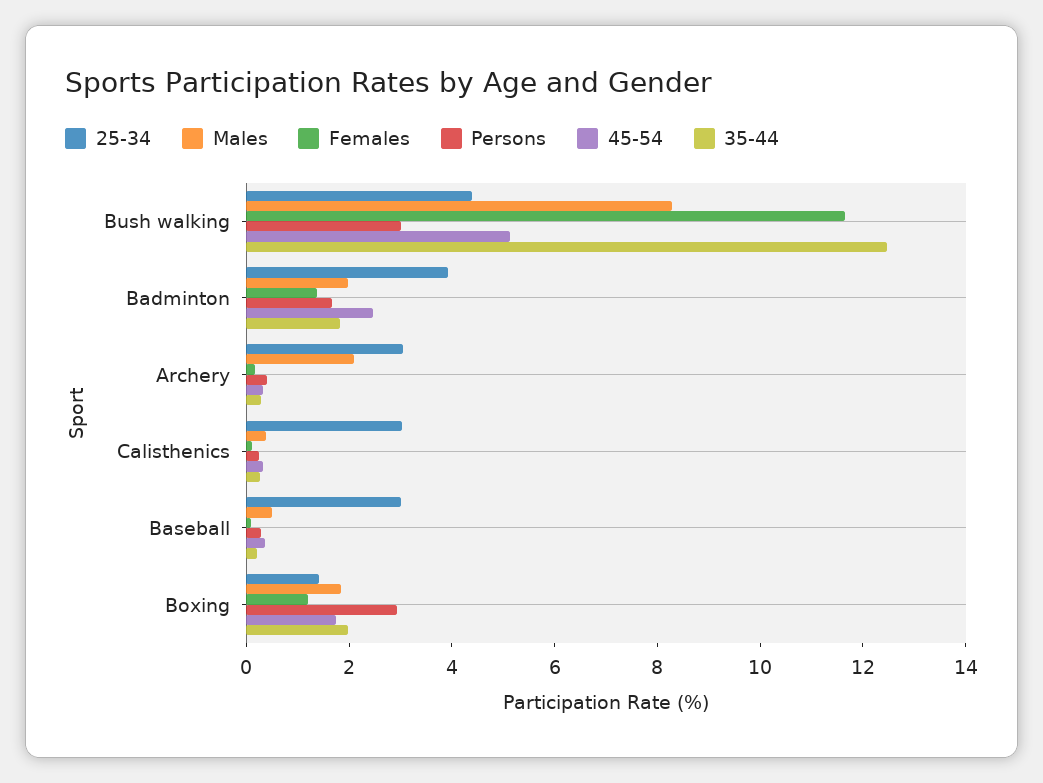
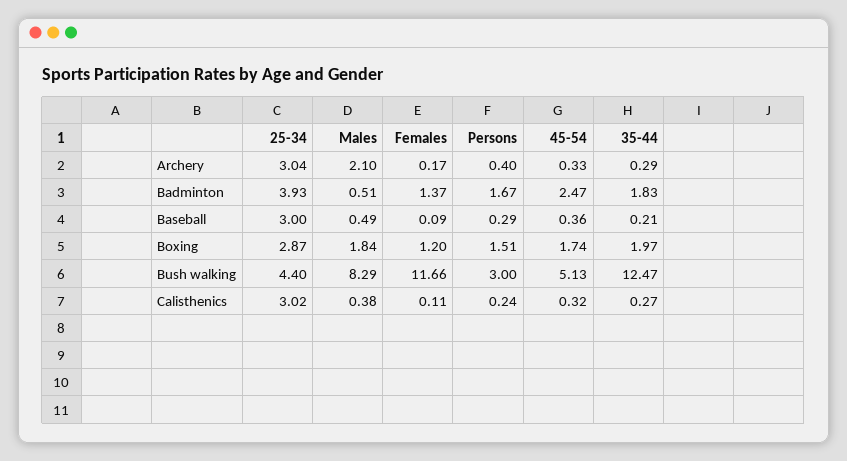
  {
    "25-34": {
      "Bush walking": 4.4,
      "Badminton": 3.93,
      "Archery": 3.04,
      "Calisthenics": 3.02,
      "Baseball": 3,
-     "Boxing": 1.5
+     "Boxing": 2.87
    },
    "Males": {
      "Bush walking": 8.29,
-     "Badminton": 2,
+     "Badminton": 0.51,
      "Archery": 2.1,
      "Calisthenics": 0.38,
      "Baseball": 0.49,
      "Boxing": 1.84
    },
    "Females": {
      "Bush walking": 11.66,
      "Badminton": 1.37,
      "Archery": 0.17,
      "Calisthenics": 0.11,
      "Baseball": 0.09,
      "Boxing": 1.2
    },
    "Persons": {
      "Bush walking": 3,
      "Badminton": 1.67,
      "Archery": 0.4,
      "Calisthenics": 0.24,
      "Baseball": 0.29,
-     "Boxing": 3
+     "Boxing": 1.51
    },
    "45-54": {
      "Bush walking": 5.13,
      "Badminton": 2.47,
      "Archery": 0.33,
      "Calisthenics": 0.32,
      "Baseball": 0.36,
      "Boxing": 1.74
    },
    "35-44": {
      "Bush walking": 12.47,
      "Badminton": 1.83,
      "Archery": 0.29,
      "Calisthenics": 0.27,
      "Baseball": 0.21,
      "Boxing": 1.97
    }
  }

